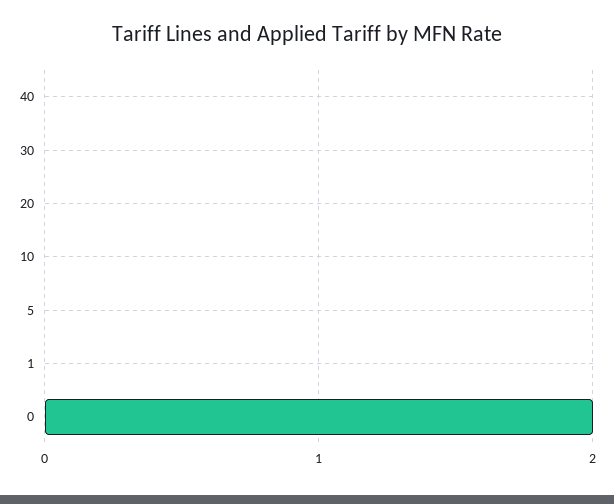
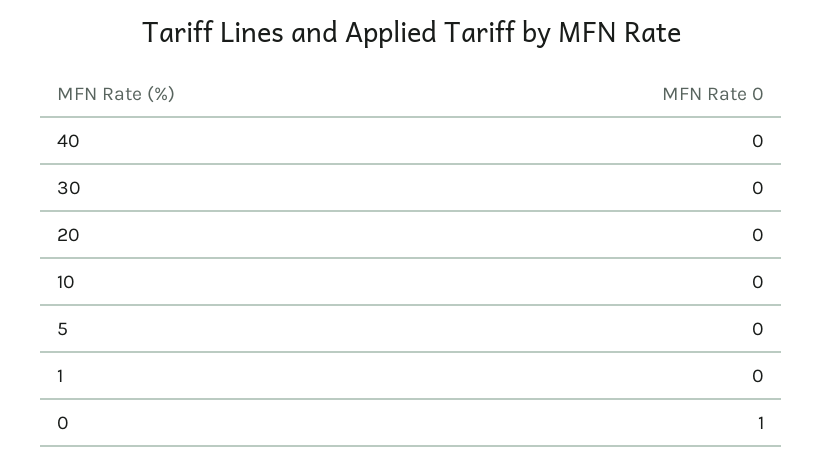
  {
    "40": 0,
    "30": 0,
    "20": 0,
    "10": 0,
    "5": 0,
    "1": 0,
-   "0": 2
+   "0": 1
  }

